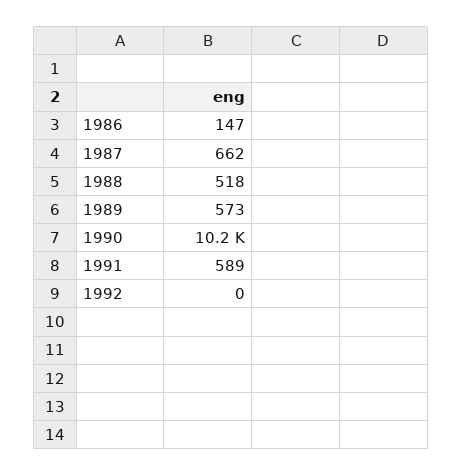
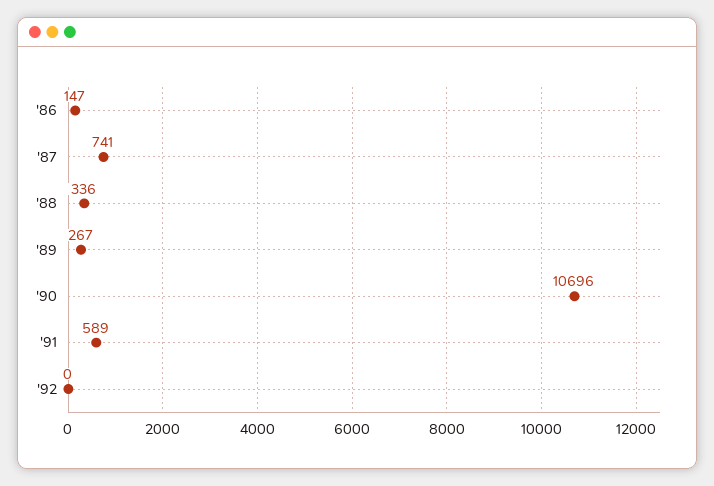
  {
    "1986": 147,
-   "1987": 662,
+   "1987": 741,
-   "1988": 518,
+   "1988": 336,
-   "1989": 573,
+   "1989": 267,
-   "1990": 10200,
+   "1990": 10696,
    "1991": 589,
    "1992": 0
  }

